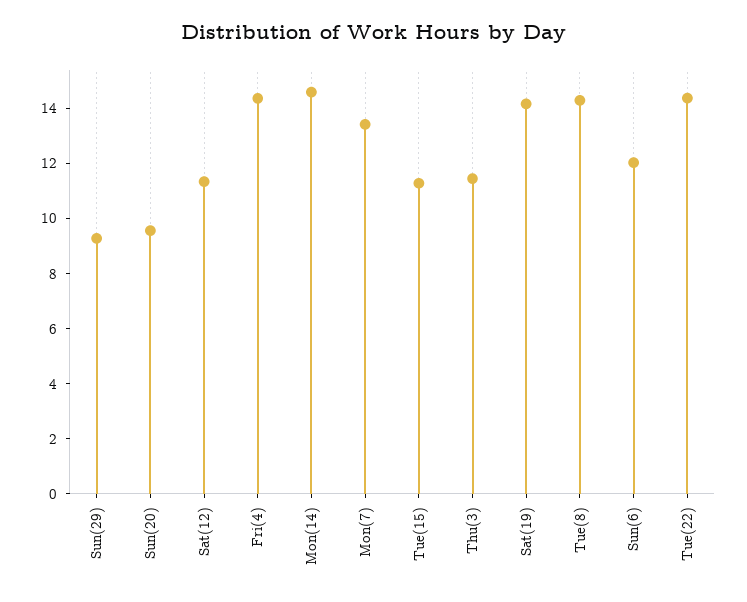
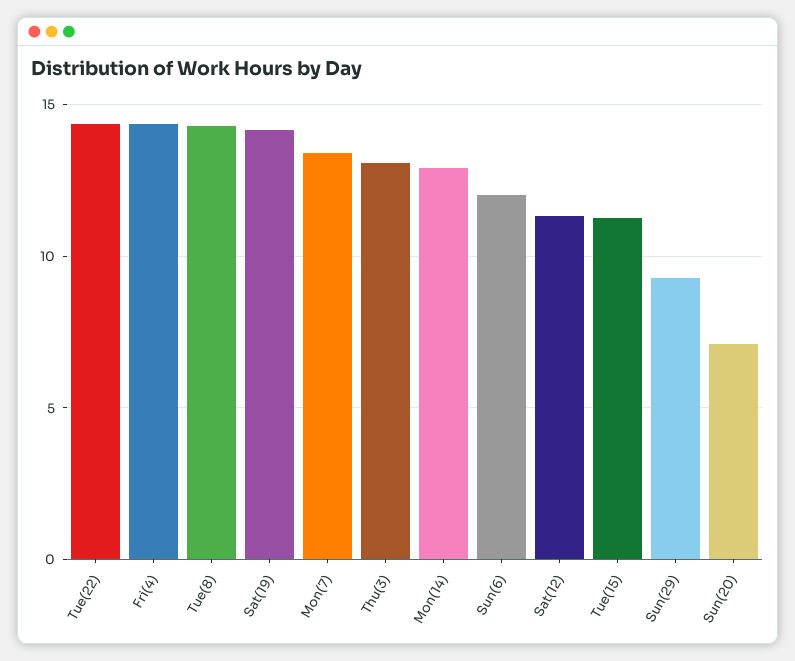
  {
    "Sun(29)": 9.5,
-   "Sun(20)": 9.5,
+   "Sun(20)": 7,
    "Sat(12)": 11.5,
    "Fri(4)": 14.5,
-   "Mon(14)": 14.5,
+   "Mon(14)": 13,
    "Mon(7)": 13.5,
    "Tue(15)": 11.5,
-   "Thu(3)": 11.5,
+   "Thu(3)": 13,
    "Sat(19)": 14,
    "Tue(8)": 14.5,
    "Sun(6)": 12,
    "Tue(22)": 14.5
  }

